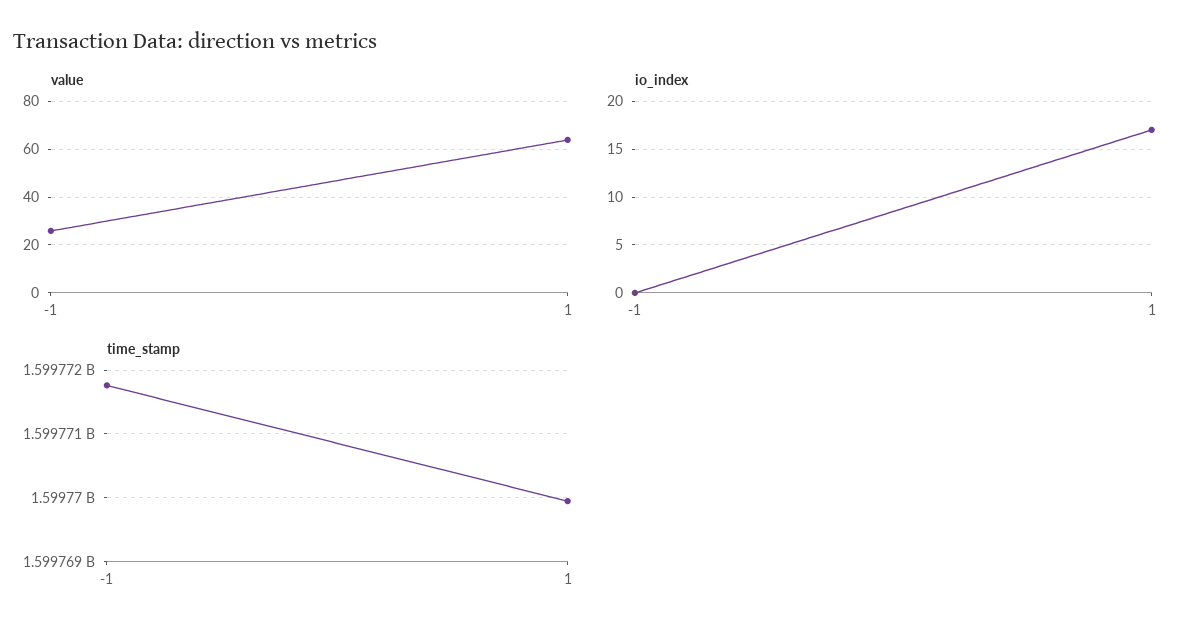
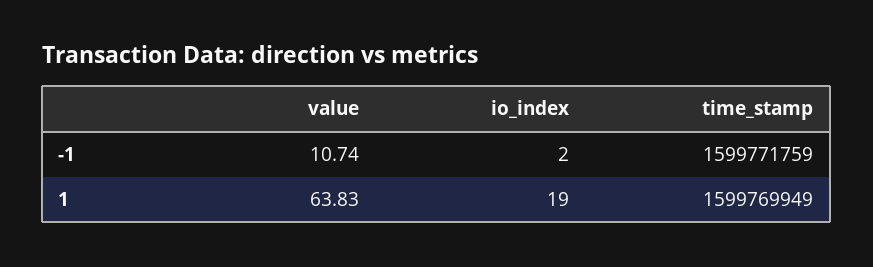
  {
    "value": {
-     "-1": 25,
+     "-1": 10.74,
      "1": 63.83
    },
    "io_index": {
-     "-1": 0,
+     "-1": 2,
-     "1": 17
+     "1": 19
    },
    "time_stamp": {
      "-1": 1599771759,
      "1": 1599769949
    }
  }

